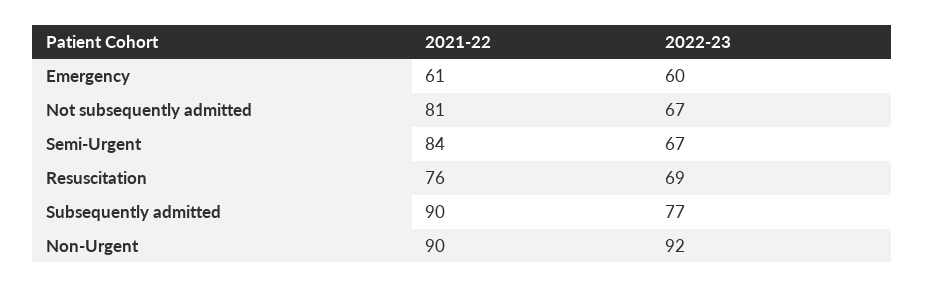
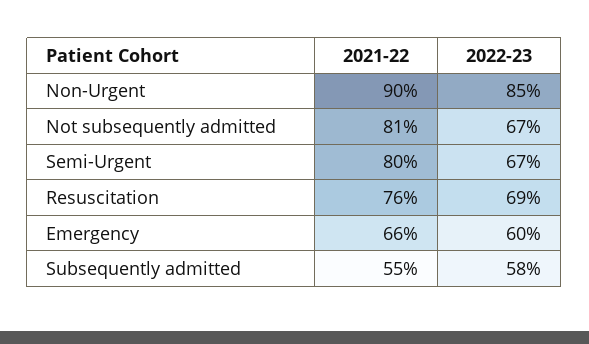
  {
    "2021-22": {
-     "Emergency": 61,
+     "Emergency": 66,
      "Not subsequently admitted": 81,
-     "Semi-Urgent": 84,
+     "Semi-Urgent": 80,
      "Resuscitation": 76,
-     "Subsequently admitted": 90,
+     "Subsequently admitted": 55,
      "Non-Urgent": 90
    },
    "2022-23": {
      "Emergency": 60,
      "Not subsequently admitted": 67,
      "Semi-Urgent": 67,
      "Resuscitation": 69,
-     "Subsequently admitted": 77,
+     "Subsequently admitted": 58,
-     "Non-Urgent": 92
+     "Non-Urgent": 85
    }
  }

